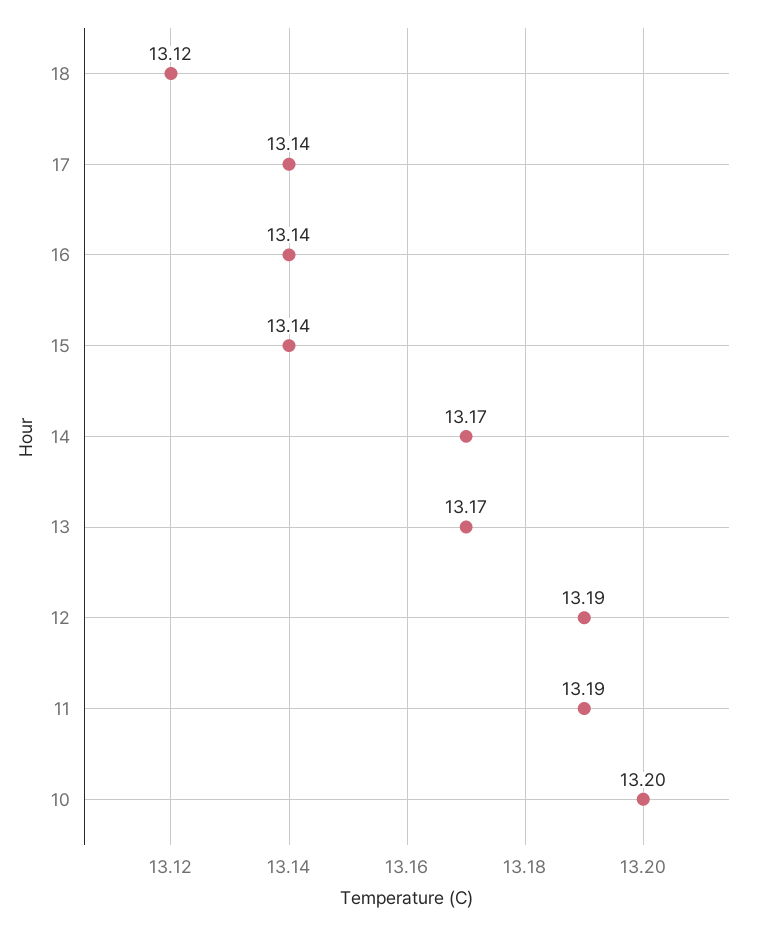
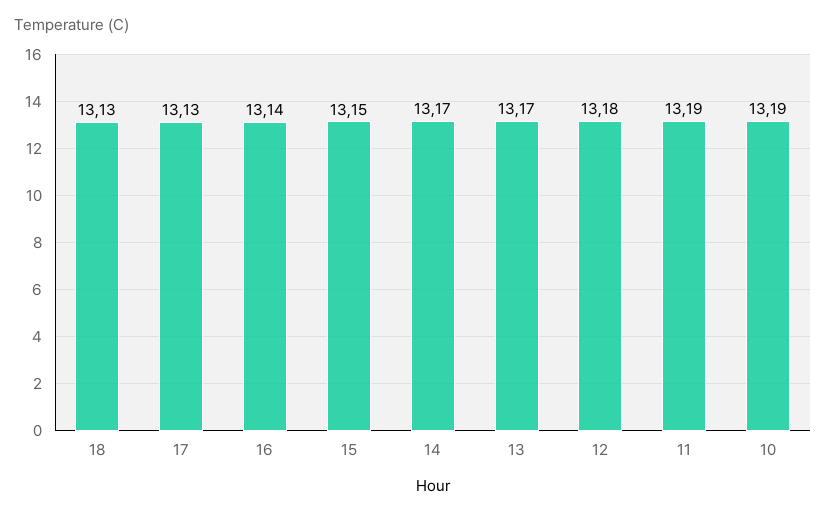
  {
-   "18": 13.12,
+   "18": 13.13,
-   "17": 13.14,
+   "17": 13.13,
    "16": 13.14,
-   "15": 13.14,
+   "15": 13.15,
    "14": 13.17,
    "13": 13.17,
-   "12": 13.19,
+   "12": 13.18,
    "11": 13.19,
-   "10": 13.2
+   "10": 13.19
  }

